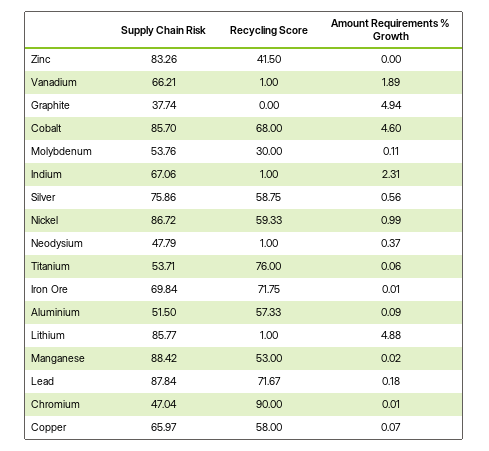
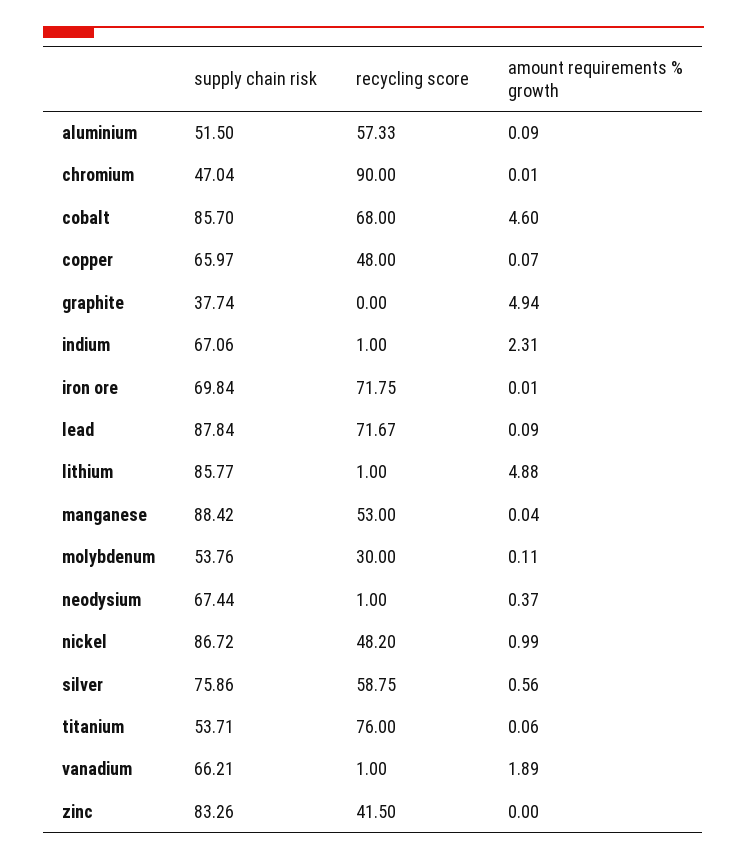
  {
    "Supply Chain Risk": {
      "Zinc": 83.26,
      "Vanadium": 66.21,
      "Graphite": 37.74,
      "Cobalt": 85.7,
      "Molybdenum": 53.76,
      "Indium": 67.06,
      "Silver": 75.86,
      "Nickel": 86.72,
-     "Neodysium": 47.79,
+     "Neodysium": 67.44,
      "Titanium": 53.71,
      "Iron Ore": 69.84,
      "Aluminium": 51.5,
      "Lithium": 85.77,
      "Manganese": 88.42,
      "Lead": 87.84,
      "Chromium": 47.04,
      "Copper": 65.97
    },
    "Recycling Score": {
      "Zinc": 41.5,
      "Vanadium": 1,
      "Graphite": 0,
      "Cobalt": 68,
      "Molybdenum": 30,
      "Indium": 1,
      "Silver": 58.75,
-     "Nickel": 59.33,
+     "Nickel": 48.2,
      "Neodysium": 1,
      "Titanium": 76,
      "Iron Ore": 71.75,
      "Aluminium": 57.33,
      "Lithium": 1,
      "Manganese": 53,
      "Lead": 71.67,
      "Chromium": 90,
-     "Copper": 58
+     "Copper": 48
    },
    "Amount Requirements % Growth": {
      "Zinc": 0,
      "Vanadium": 1.89,
      "Graphite": 4.94,
      "Cobalt": 4.6,
      "Molybdenum": 0.11,
      "Indium": 2.31,
      "Silver": 0.56,
      "Nickel": 0.99,
      "Neodysium": 0.37,
      "Titanium": 0.06,
      "Iron Ore": 0.01,
      "Aluminium": 0.09,
      "Lithium": 4.88,
-     "Manganese": 0.02,
+     "Manganese": 0.04,
-     "Lead": 0.18,
+     "Lead": 0.09,
      "Chromium": 0.01,
      "Copper": 0.07
    }
  }

